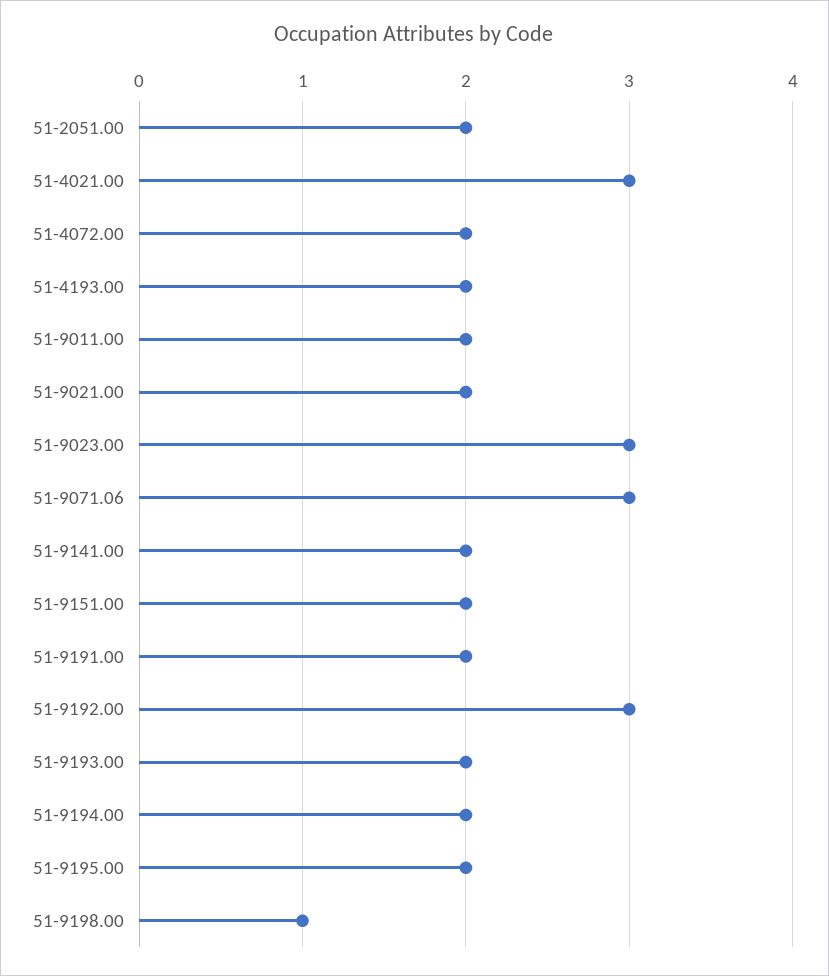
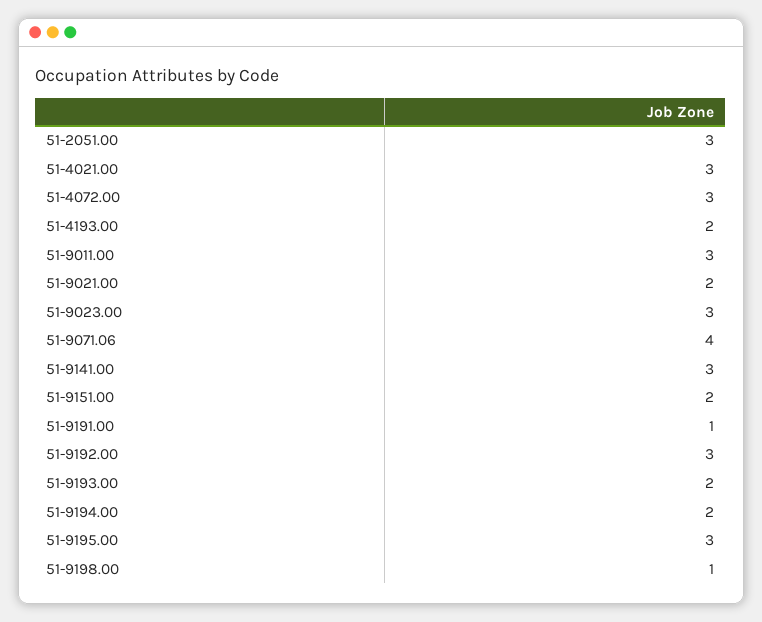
  {
-   "51-2051.00": 2,
+   "51-2051.00": 3,
    "51-4021.00": 3,
-   "51-4072.00": 2,
+   "51-4072.00": 3,
    "51-4193.00": 2,
-   "51-9011.00": 2,
+   "51-9011.00": 3,
    "51-9021.00": 2,
    "51-9023.00": 3,
-   "51-9071.06": 3,
+   "51-9071.06": 4,
-   "51-9141.00": 2,
+   "51-9141.00": 3,
    "51-9151.00": 2,
-   "51-9191.00": 2,
+   "51-9191.00": 1,
    "51-9192.00": 3,
    "51-9193.00": 2,
    "51-9194.00": 2,
-   "51-9195.00": 2,
+   "51-9195.00": 3,
    "51-9198.00": 1
  }

